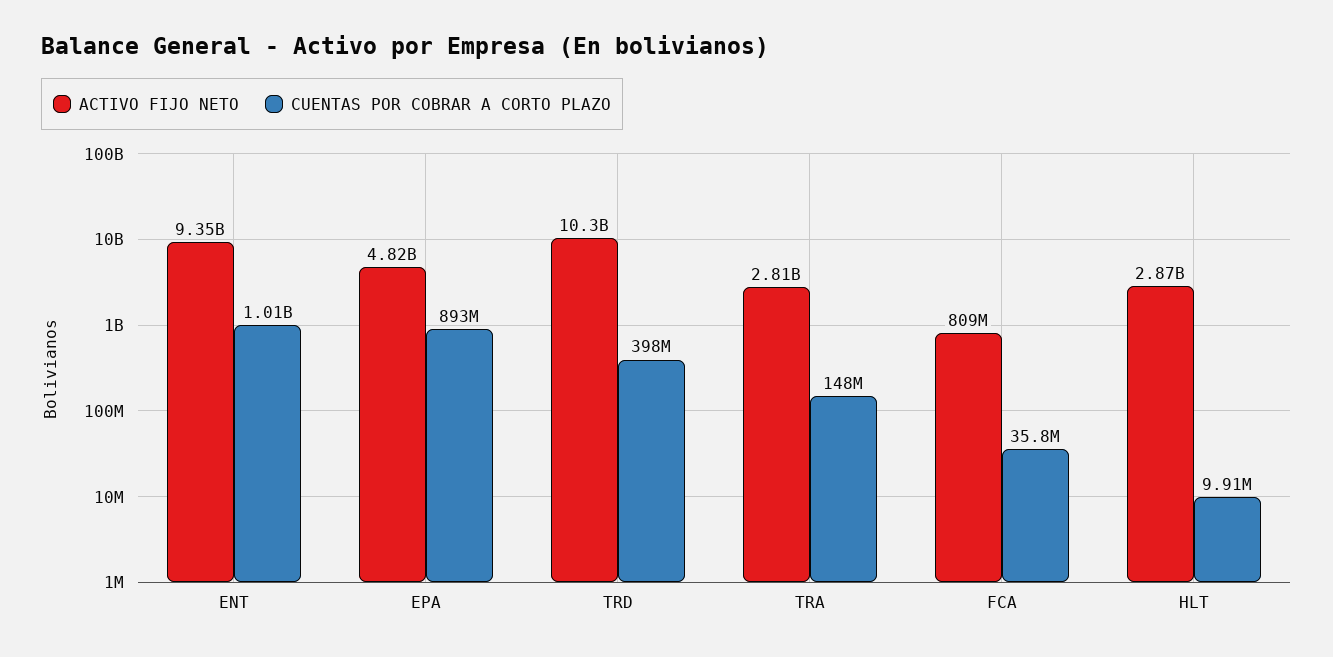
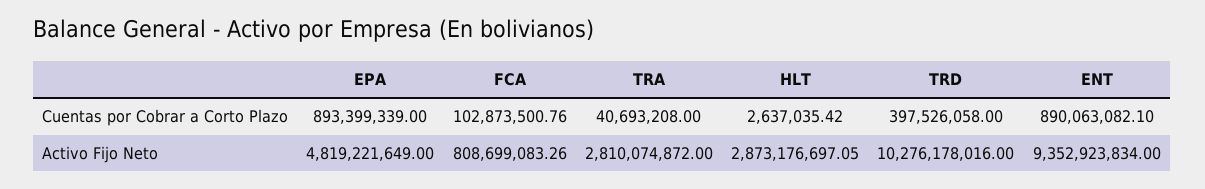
  {
    "ACTIVO FIJO NETO": {
      "ENT": 9352923834,
      "EPA": 4819221649,
      "TRD": 10276178016,
      "TRA": 2810074872,
      "FCA": 808699083.26,
      "HLT": 2873176697.05
    },
    "CUENTAS POR COBRAR A CORTO PLAZO": {
-     "ENT": 1010000000,
+     "ENT": 890063082.1,
      "EPA": 893399339,
      "TRD": 397526058,
-     "TRA": 148000000,
+     "TRA": 40693208,
-     "FCA": 35800000,
+     "FCA": 102873500.76,
-     "HLT": 9910000
+     "HLT": 2637035.42
    }
  }

